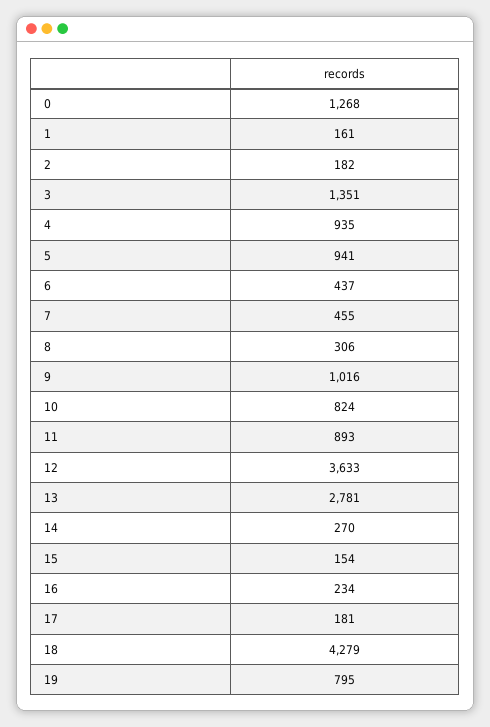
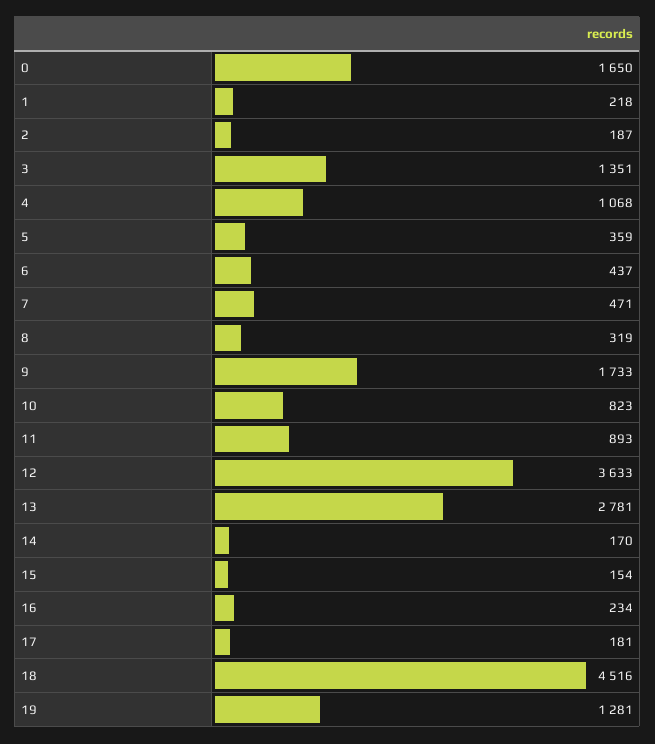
  {
-   "0": 1268,
+   "0": 1650,
-   "1": 161,
+   "1": 218,
-   "2": 182,
+   "2": 187,
    "3": 1351,
-   "4": 935,
+   "4": 1068,
-   "5": 941,
+   "5": 359,
    "6": 437,
-   "7": 455,
+   "7": 471,
-   "8": 306,
+   "8": 319,
-   "9": 1016,
+   "9": 1733,
-   "10": 824,
+   "10": 823,
    "11": 893,
    "12": 3633,
    "13": 2781,
-   "14": 270,
+   "14": 170,
    "15": 154,
    "16": 234,
    "17": 181,
-   "18": 4279,
+   "18": 4516,
-   "19": 795
+   "19": 1281
  }

